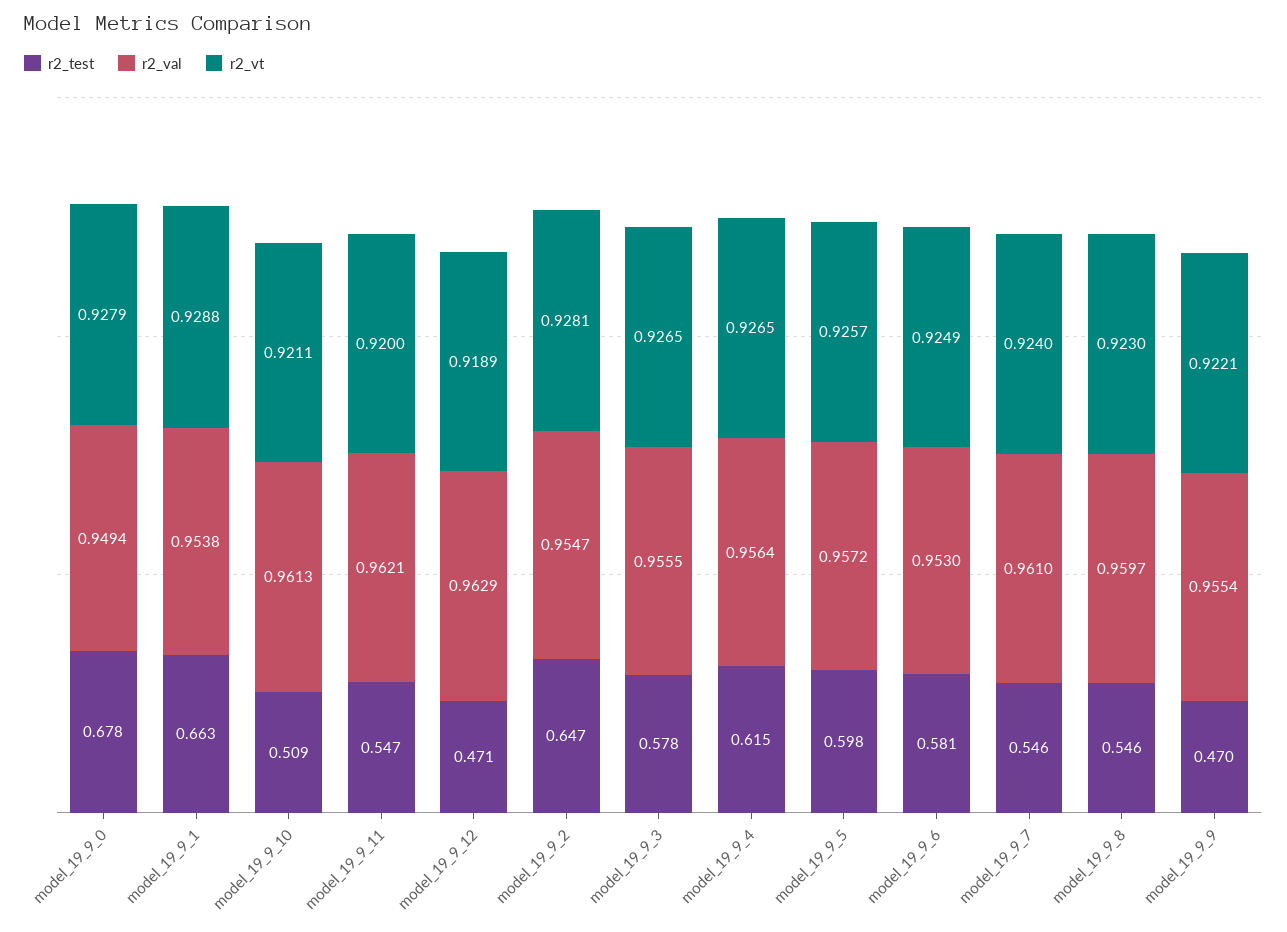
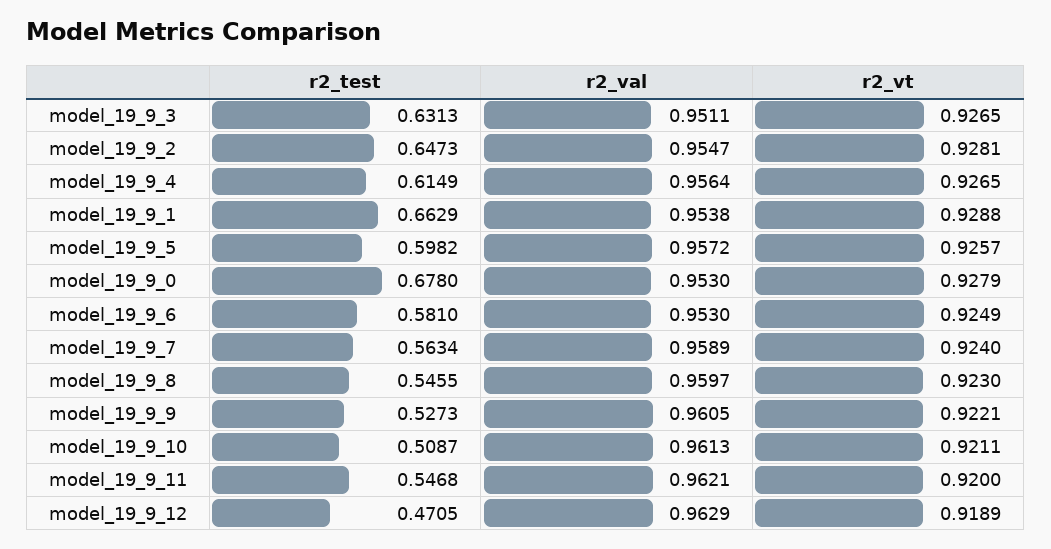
  {
    "r2_test": {
      "model_19_9_0": 0.678,
      "model_19_9_1": 0.6629,
      "model_19_9_10": 0.5087,
      "model_19_9_11": 0.5468,
      "model_19_9_12": 0.4705,
      "model_19_9_2": 0.6473,
-     "model_19_9_3": 0.578,
+     "model_19_9_3": 0.6313,
      "model_19_9_4": 0.6149,
      "model_19_9_5": 0.5982,
      "model_19_9_6": 0.581,
-     "model_19_9_7": 0.546,
+     "model_19_9_7": 0.5634,
      "model_19_9_8": 0.5455,
-     "model_19_9_9": 0.47
+     "model_19_9_9": 0.5273
    },
    "r2_val": {
-     "model_19_9_0": 0.9494,
+     "model_19_9_0": 0.953,
      "model_19_9_1": 0.9538,
      "model_19_9_10": 0.9613,
      "model_19_9_11": 0.9621,
      "model_19_9_12": 0.9629,
      "model_19_9_2": 0.9547,
-     "model_19_9_3": 0.9555,
+     "model_19_9_3": 0.9511,
      "model_19_9_4": 0.9564,
      "model_19_9_5": 0.9572,
      "model_19_9_6": 0.953,
-     "model_19_9_7": 0.961,
+     "model_19_9_7": 0.9589,
      "model_19_9_8": 0.9597,
-     "model_19_9_9": 0.9554
+     "model_19_9_9": 0.9605
    },
    "r2_vt": {
      "model_19_9_0": 0.9279,
      "model_19_9_1": 0.9288,
      "model_19_9_10": 0.9211,
      "model_19_9_11": 0.92,
      "model_19_9_12": 0.9189,
      "model_19_9_2": 0.9281,
      "model_19_9_3": 0.9265,
      "model_19_9_4": 0.9265,
      "model_19_9_5": 0.9257,
      "model_19_9_6": 0.9249,
      "model_19_9_7": 0.924,
      "model_19_9_8": 0.923,
      "model_19_9_9": 0.9221
    }
  }

